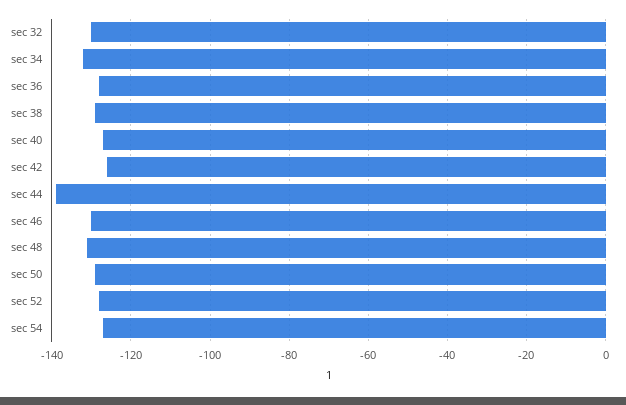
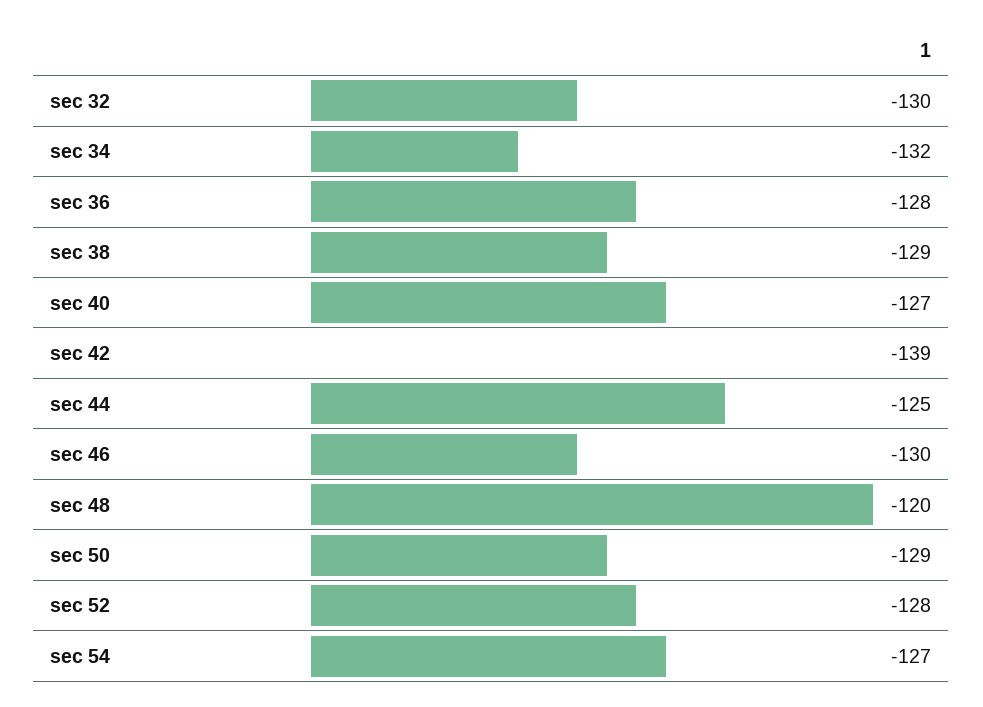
  {
    "sec 32": -130,
    "sec 34": -132,
    "sec 36": -128,
    "sec 38": -129,
    "sec 40": -127,
-   "sec 42": -125,
+   "sec 42": -139,
-   "sec 44": -140,
+   "sec 44": -125,
    "sec 46": -130,
-   "sec 48": -130,
+   "sec 48": -120,
    "sec 50": -129,
    "sec 52": -128,
    "sec 54": -127
  }

